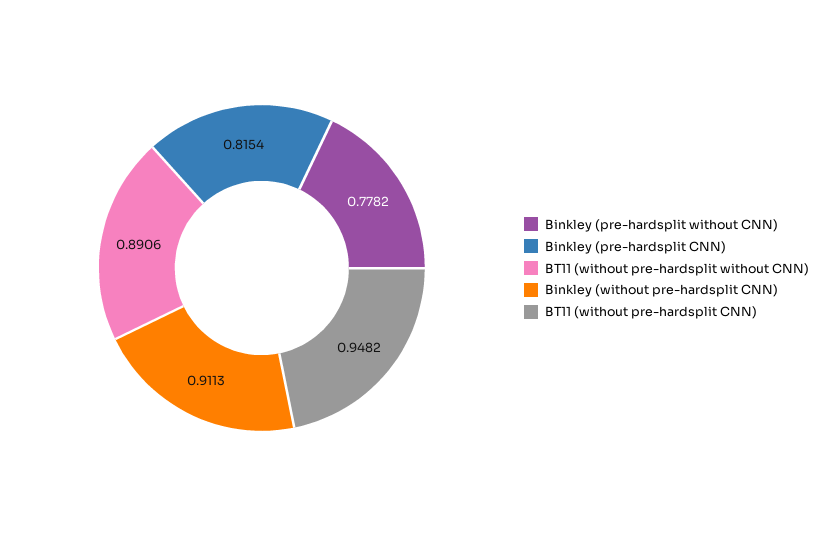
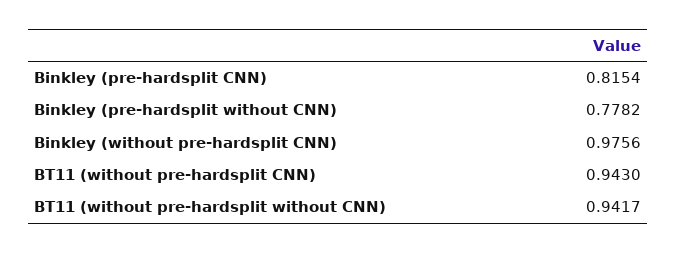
  {
    "Binkley (pre-hardsplit without CNN)": 0.7782,
    "Binkley (pre-hardsplit CNN)": 0.8154,
-   "BT11 (without pre-hardsplit without CNN)": 0.8906,
+   "BT11 (without pre-hardsplit without CNN)": 0.9417,
-   "Binkley (without pre-hardsplit CNN)": 0.9113,
+   "Binkley (without pre-hardsplit CNN)": 0.9756,
-   "BT11 (without pre-hardsplit CNN)": 0.9482
+   "BT11 (without pre-hardsplit CNN)": 0.943
  }

